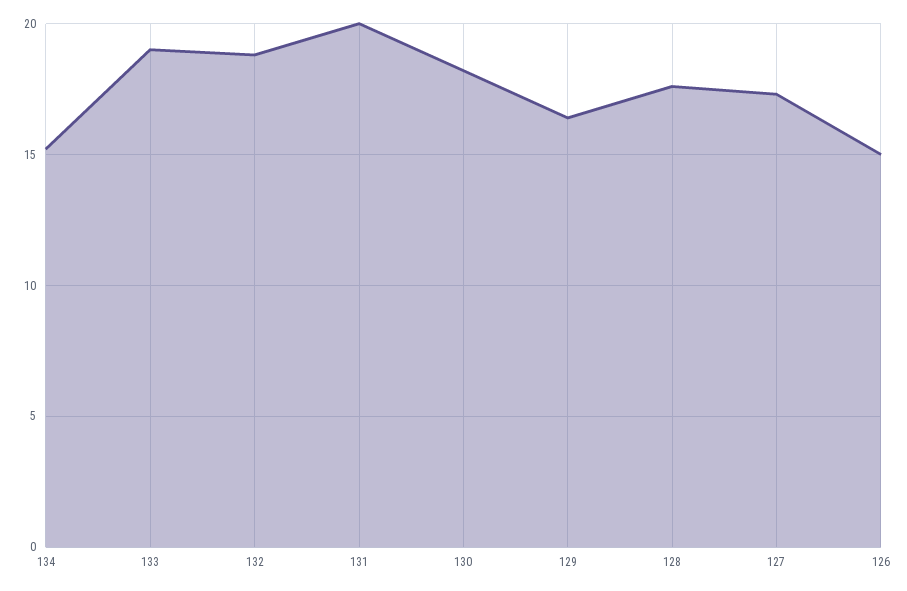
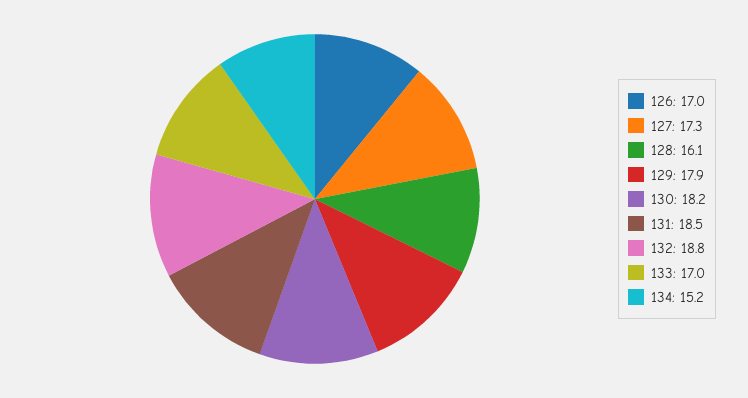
  {
    "134": 15.2,
-   "133": 19,
+   "133": 17,
    "132": 18.8,
-   "131": 20,
+   "131": 18.5,
    "130": 18.2,
-   "129": 16.5,
+   "129": 17.9,
-   "128": 17.5,
+   "128": 16.1,
    "127": 17.3,
-   "126": 15
+   "126": 17
  }

